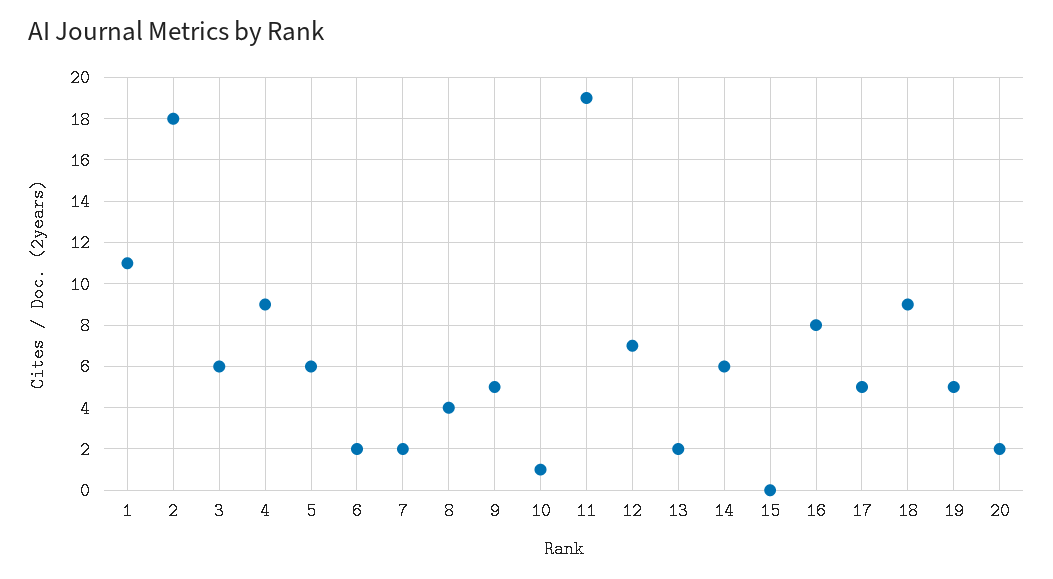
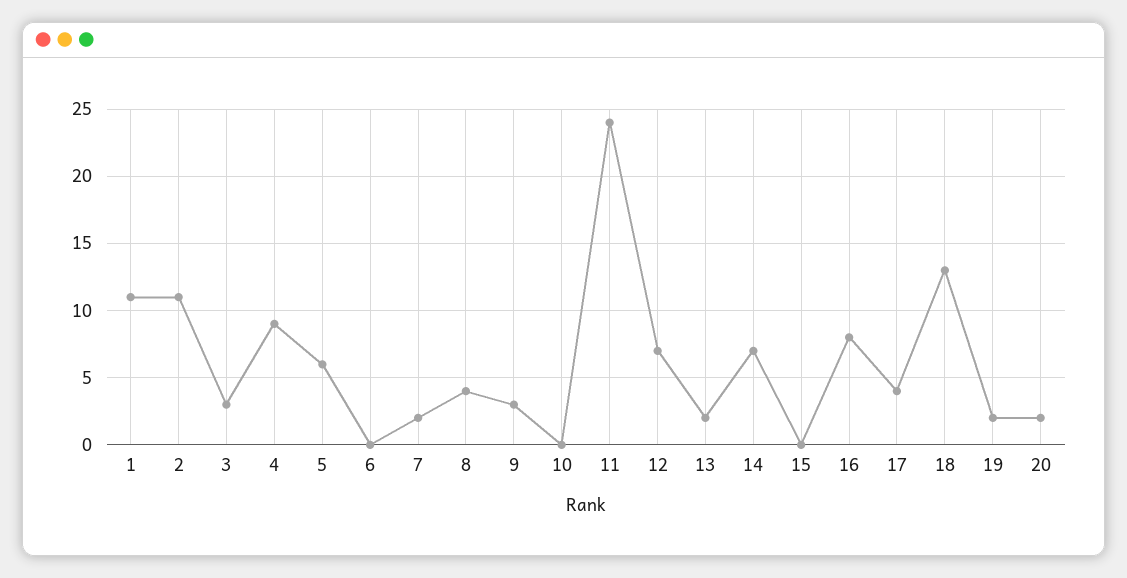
  {
    "1": 11,
-   "2": 18,
+   "2": 11,
-   "3": 6,
+   "3": 3,
    "4": 9,
    "5": 6,
-   "6": 2,
+   "6": 0,
    "7": 2,
    "8": 4,
-   "9": 5,
+   "9": 3,
-   "10": 1,
+   "10": 0,
-   "11": 19,
+   "11": 24,
    "12": 7,
    "13": 2,
-   "14": 6,
+   "14": 7,
    "15": 0,
    "16": 8,
-   "17": 5,
+   "17": 4,
-   "18": 9,
+   "18": 13,
-   "19": 5,
+   "19": 2,
    "20": 2
  }

